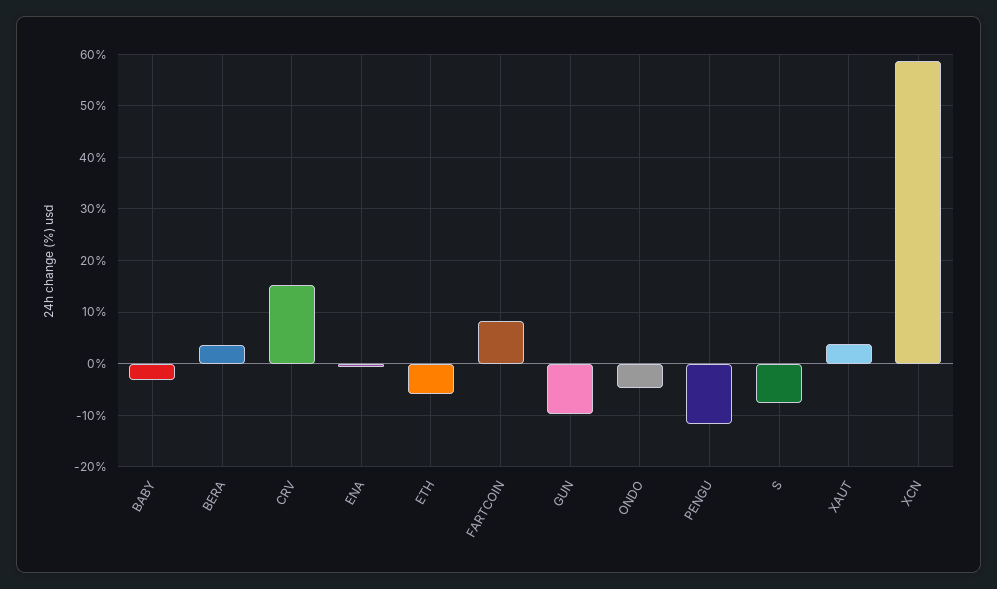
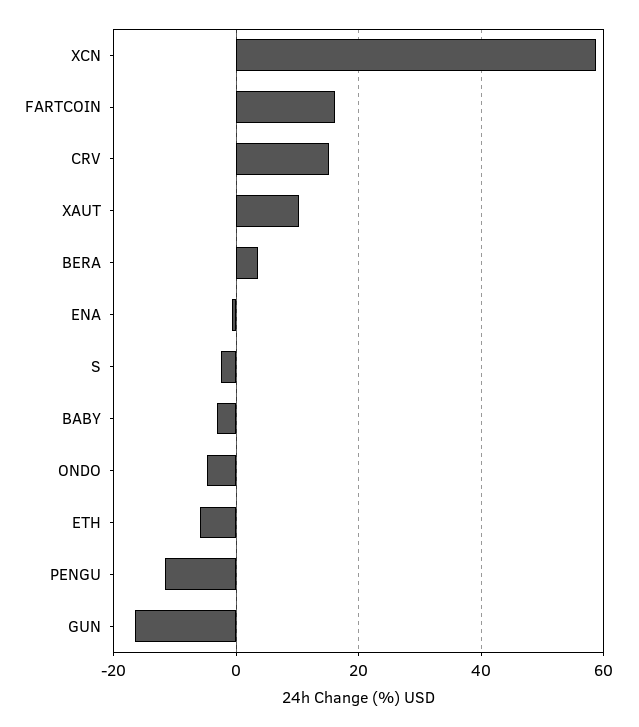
  {
    "BABY": -4,
    "BERA": 4,
    "CRV": 16,
    "ENA": 0,
    "ETH": -6,
-   "FARTCOIN": 8,
+   "FARTCOIN": 16,
-   "GUN": -10,
+   "GUN": -16,
    "ONDO": -4,
    "PENGU": -12,
-   "S": -8,
+   "S": -2,
-   "XAUT": 4,
+   "XAUT": 10,
    "XCN": 58
  }

